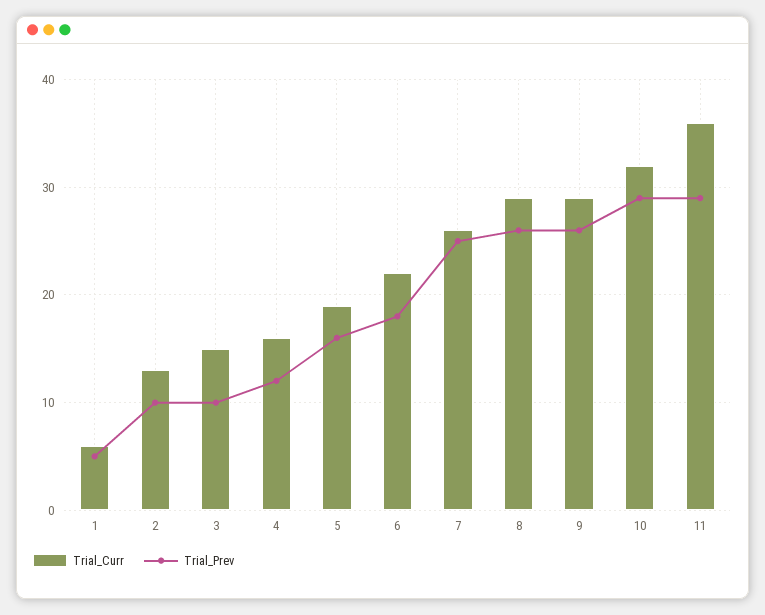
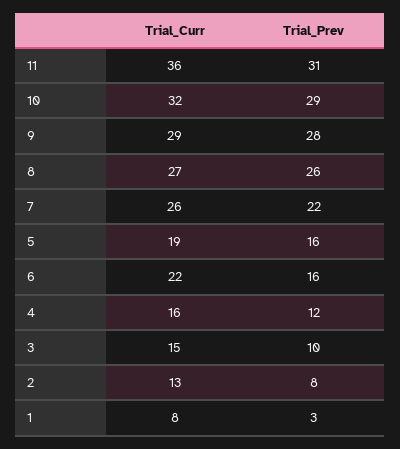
  {
    "Trial_Curr": {
-     "1": 6,
+     "1": 8,
      "2": 13,
      "3": 15,
      "4": 16,
      "5": 19,
      "6": 22,
      "7": 26,
-     "8": 29,
+     "8": 27,
      "9": 29,
      "10": 32,
      "11": 36
    },
    "Trial_Prev": {
-     "1": 5,
+     "1": 3,
-     "2": 10,
+     "2": 8,
      "3": 10,
      "4": 12,
      "5": 16,
-     "6": 18,
+     "6": 16,
-     "7": 25,
+     "7": 22,
      "8": 26,
-     "9": 26,
+     "9": 28,
      "10": 29,
-     "11": 29
+     "11": 31
    }
  }

